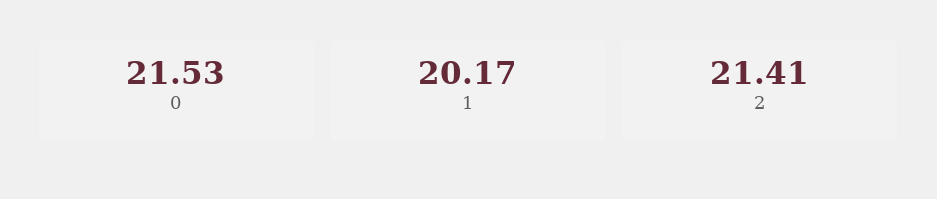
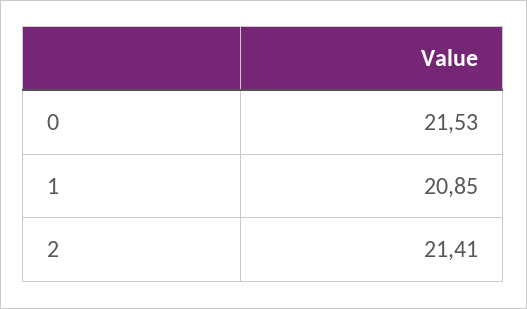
  {
    "0": 21.53,
-   "1": 20.17,
+   "1": 20.85,
    "2": 21.41
  }

